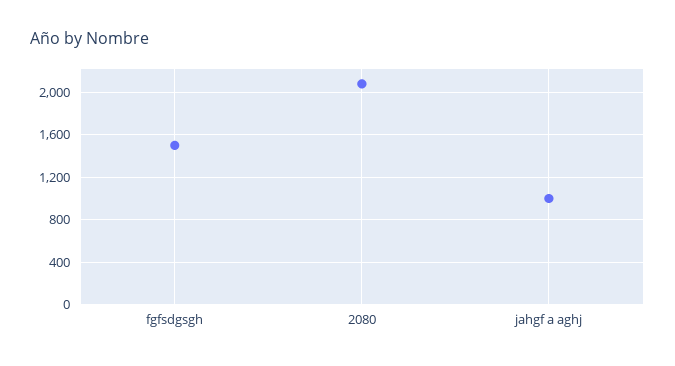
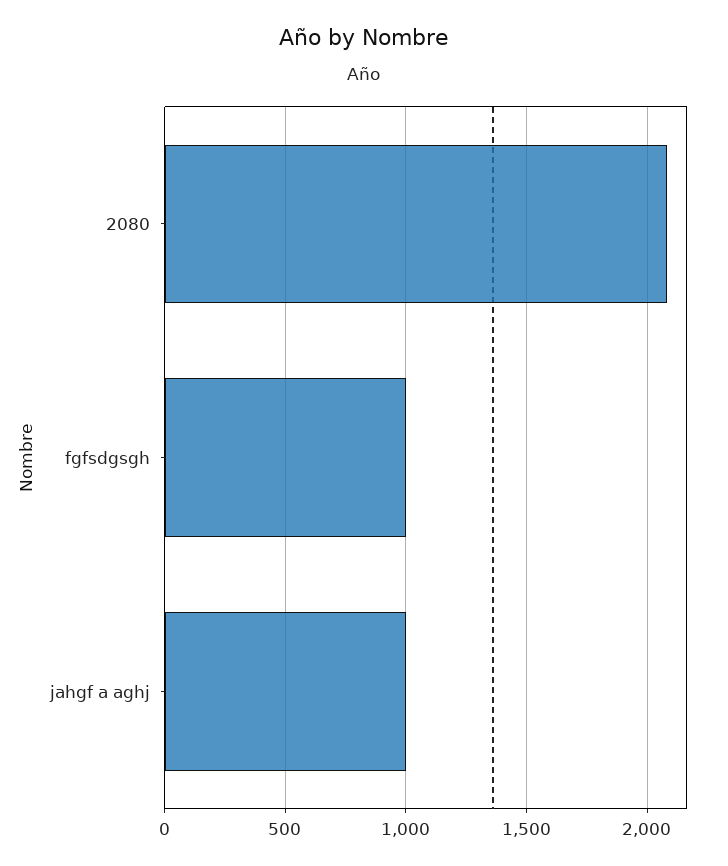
  {
-   "fgfsdgsgh": 1500,
+   "fgfsdgsgh": 1000,
    "2080": 2100,
    "jahgf a aghj": 1000
  }

